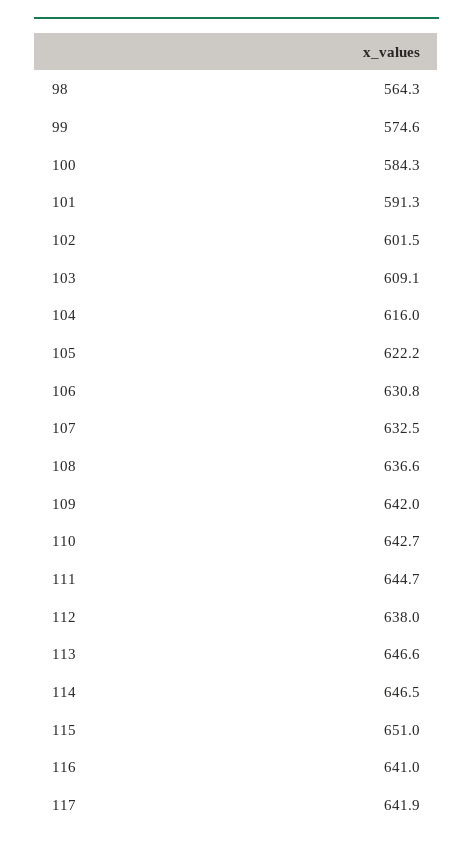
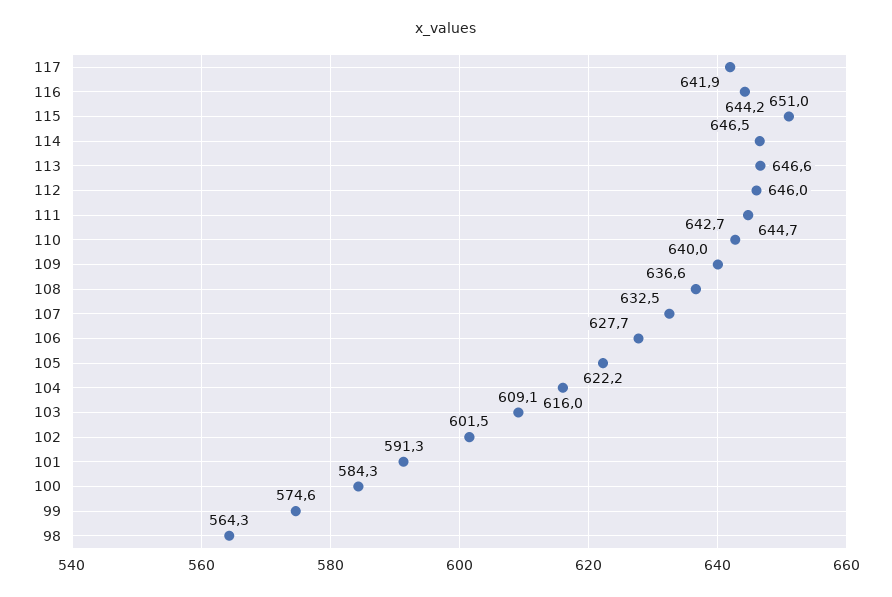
  {
    "98": 564.3,
    "99": 574.6,
    "100": 584.3,
    "101": 591.3,
    "102": 601.5,
    "103": 609.1,
    "104": 616,
    "105": 622.2,
-   "106": 630.8,
+   "106": 627.7,
    "107": 632.5,
    "108": 636.6,
-   "109": 642,
+   "109": 640,
    "110": 642.7,
    "111": 644.7,
-   "112": 638,
+   "112": 646,
    "113": 646.6,
    "114": 646.5,
    "115": 651,
-   "116": 641,
+   "116": 644.2,
    "117": 641.9
  }

